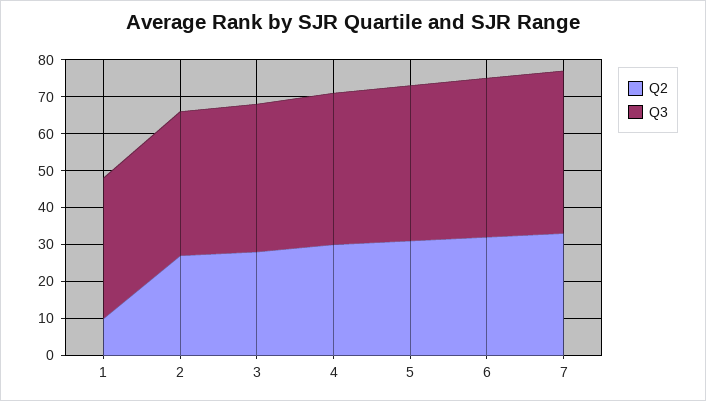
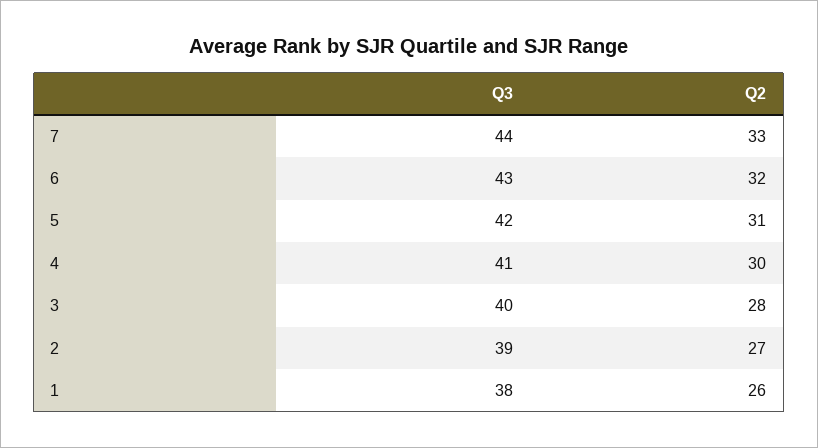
  {
    "Q2": {
-     "1": 10,
+     "1": 26,
      "2": 27,
      "3": 28,
      "4": 30,
      "5": 31,
      "6": 32,
      "7": 33
    },
    "Q3": {
      "1": 38,
      "2": 39,
      "3": 40,
      "4": 41,
      "5": 42,
      "6": 43,
      "7": 44
    }
  }

